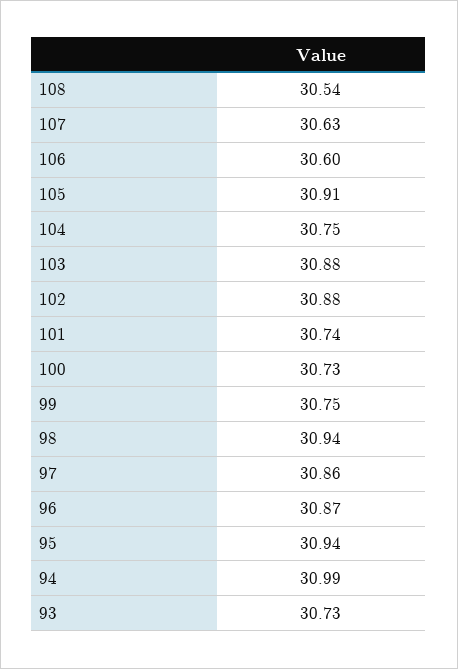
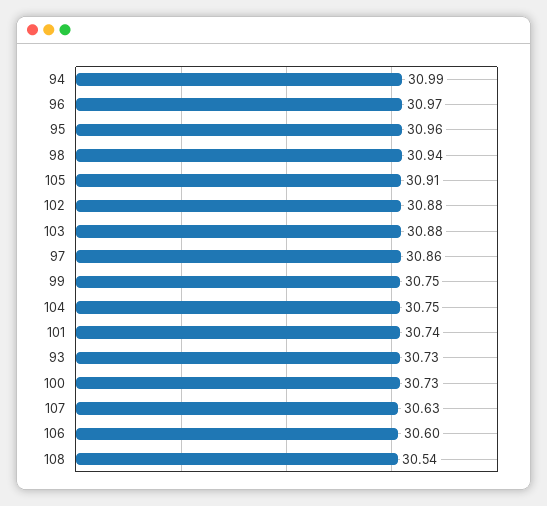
  {
    "108": 30.54,
    "107": 30.63,
    "106": 30.6,
    "105": 30.91,
    "104": 30.75,
    "103": 30.88,
    "102": 30.88,
    "101": 30.74,
    "100": 30.73,
    "99": 30.75,
    "98": 30.94,
    "97": 30.86,
-   "96": 30.87,
+   "96": 30.97,
-   "95": 30.94,
+   "95": 30.96,
    "94": 30.99,
    "93": 30.73
  }

